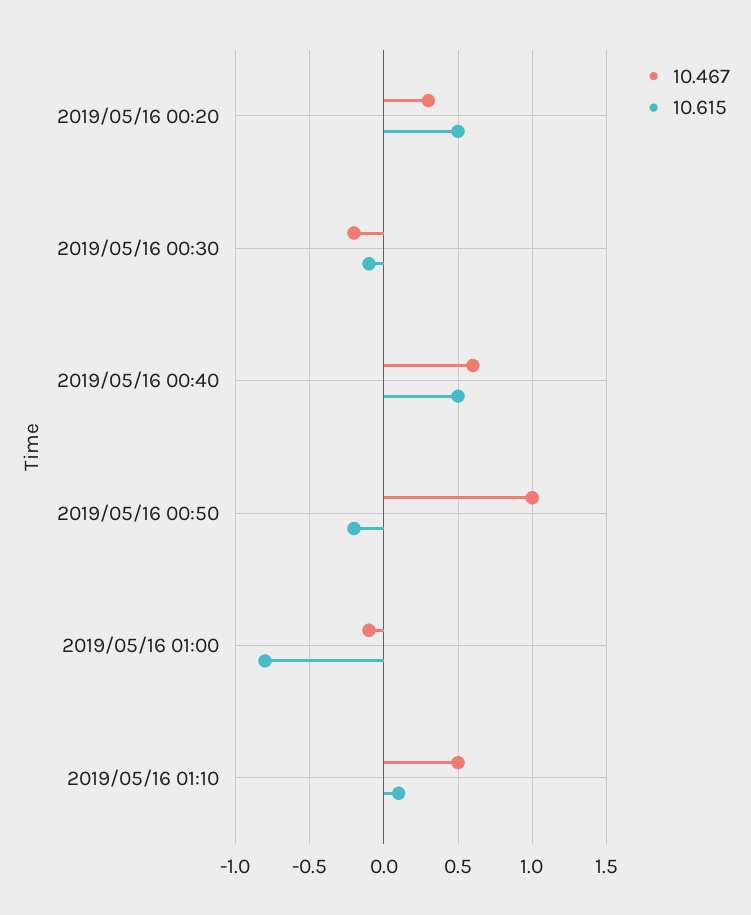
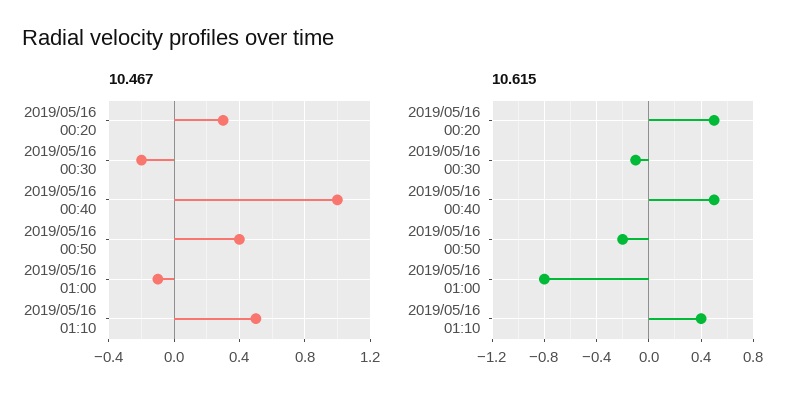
  {
    "10.467": {
      "2019/05/16 00:20": 0.3,
      "2019/05/16 00:30": -0.2,
-     "2019/05/16 00:40": 0.6,
+     "2019/05/16 00:40": 1,
-     "2019/05/16 00:50": 1,
+     "2019/05/16 00:50": 0.4,
      "2019/05/16 01:00": -0.1,
      "2019/05/16 01:10": 0.5
    },
    "10.615": {
      "2019/05/16 00:20": 0.5,
      "2019/05/16 00:30": -0.1,
      "2019/05/16 00:40": 0.5,
      "2019/05/16 00:50": -0.2,
      "2019/05/16 01:00": -0.8,
-     "2019/05/16 01:10": 0.1
+     "2019/05/16 01:10": 0.4
    }
  }

